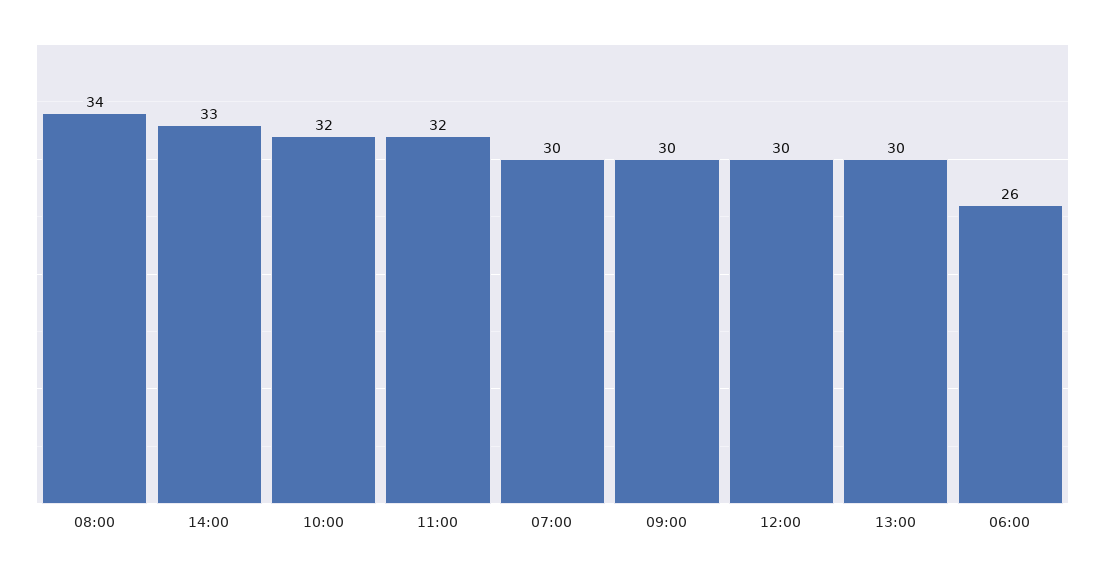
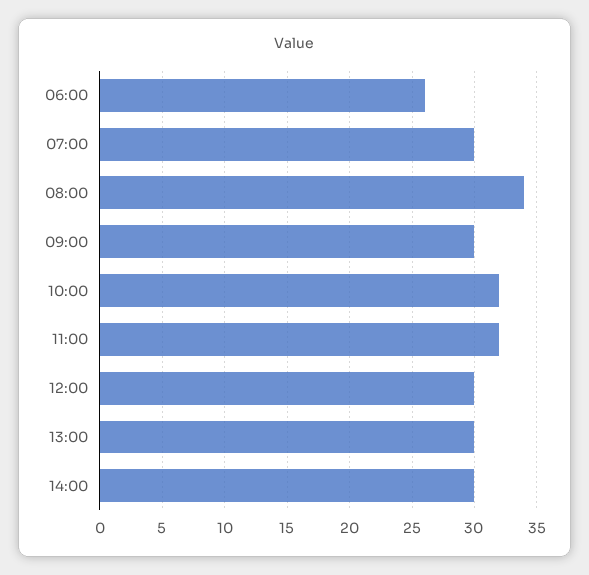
  {
    "08:00": 34,
-   "14:00": 33,
+   "14:00": 30,
    "10:00": 32,
    "11:00": 32,
    "07:00": 30,
    "09:00": 30,
    "12:00": 30,
    "13:00": 30,
    "06:00": 26
  }

